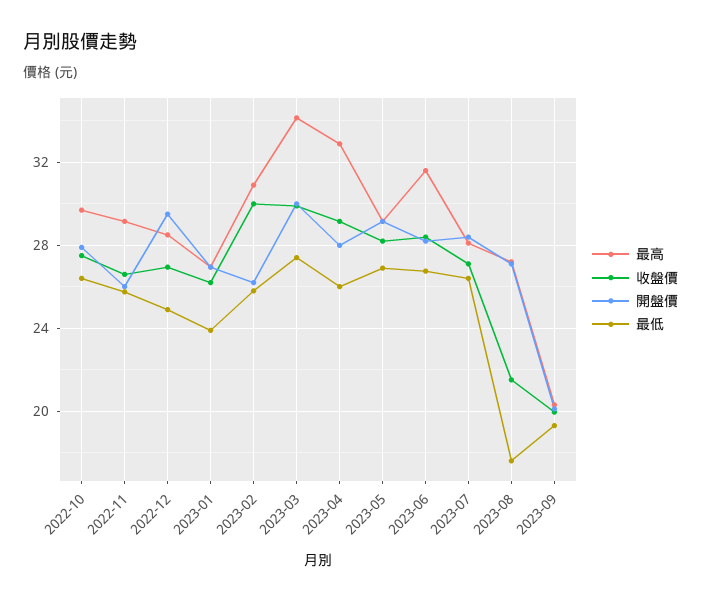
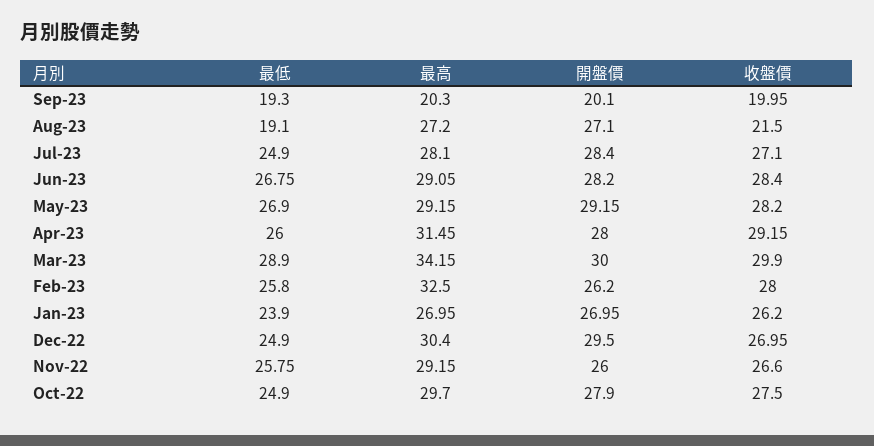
  {
    "最高": {
      "2022-10": 29.7,
      "2022-11": 29.15,
-     "2022-12": 28.5,
+     "2022-12": 30.4,
      "2023-01": 26.95,
-     "2023-02": 31,
+     "2023-02": 32.5,
      "2023-03": 34.15,
-     "2023-04": 33,
+     "2023-04": 31.45,
      "2023-05": 29.15,
-     "2023-06": 31.5,
+     "2023-06": 29.05,
      "2023-07": 28.1,
      "2023-08": 27.2,
      "2023-09": 20.3
    },
    "收盤價": {
      "2022-10": 27.5,
      "2022-11": 26.6,
      "2022-12": 26.95,
      "2023-01": 26.2,
-     "2023-02": 30,
+     "2023-02": 28,
      "2023-03": 29.9,
      "2023-04": 29.15,
      "2023-05": 28.2,
      "2023-06": 28.4,
      "2023-07": 27.1,
      "2023-08": 21.5,
      "2023-09": 19.95
    },
    "開盤價": {
      "2022-10": 27.9,
      "2022-11": 26,
      "2022-12": 29.5,
      "2023-01": 26.95,
      "2023-02": 26.2,
      "2023-03": 30,
      "2023-04": 28,
      "2023-05": 29.15,
      "2023-06": 28.2,
      "2023-07": 28.4,
      "2023-08": 27.1,
      "2023-09": 20.1
    },
    "最低": {
-     "2022-10": 26.5,
+     "2022-10": 24.9,
      "2022-11": 25.75,
      "2022-12": 24.9,
      "2023-01": 23.9,
      "2023-02": 25.8,
-     "2023-03": 27.5,
+     "2023-03": 28.9,
      "2023-04": 26,
      "2023-05": 26.9,
      "2023-06": 26.75,
-     "2023-07": 26.5,
+     "2023-07": 24.9,
-     "2023-08": 17.5,
+     "2023-08": 19.1,
      "2023-09": 19.3
    }
  }

